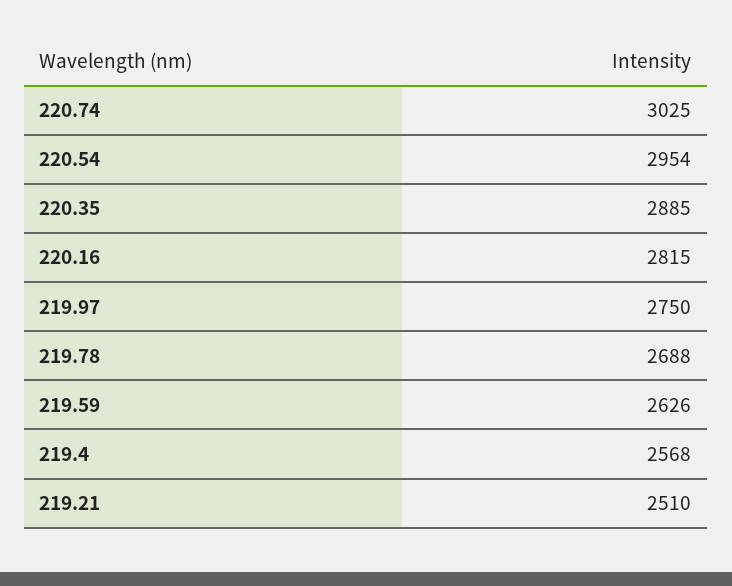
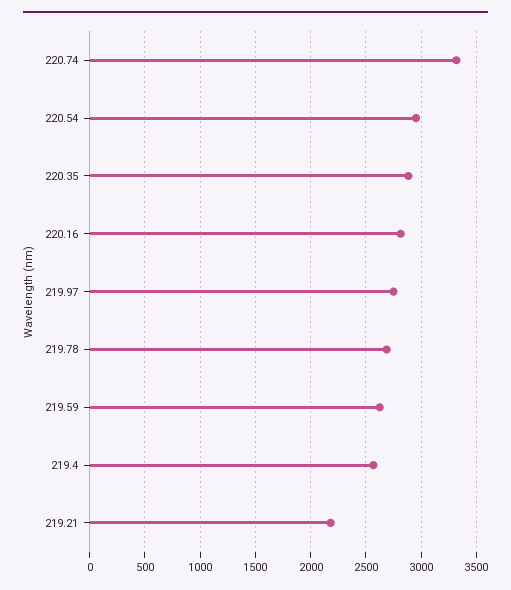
  {
-   "220.74": 3025,
+   "220.74": 3300,
    "220.54": 2954,
    "220.35": 2885,
    "220.16": 2815,
    "219.97": 2750,
    "219.78": 2688,
    "219.59": 2626,
    "219.4": 2568,
-   "219.21": 2510
+   "219.21": 2200
  }

